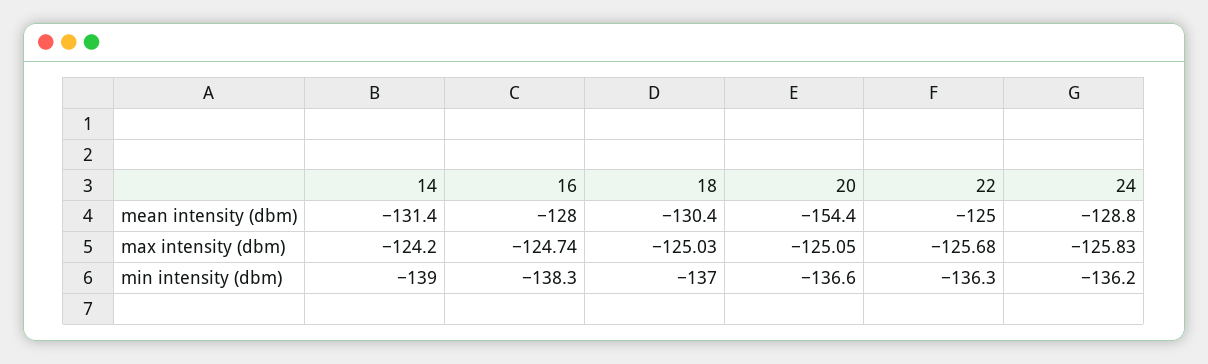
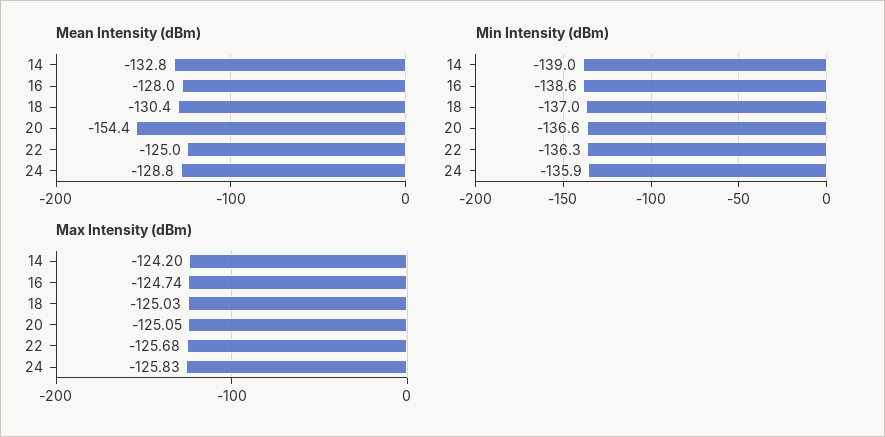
  {
    "mean intensity (dbm)": {
-     "14": -131.4,
+     "14": -132.8,
      "16": -128,
      "18": -130.4,
      "20": -154.4,
      "22": -125,
      "24": -128.8
    },
    "max intensity (dbm)": {
      "14": -124.2,
      "16": -124.74,
      "18": -125.03,
      "20": -125.05,
      "22": -125.68,
      "24": -125.83
    },
    "min intensity (dbm)": {
      "14": -139,
-     "16": -138.3,
+     "16": -138.6,
      "18": -137,
      "20": -136.6,
      "22": -136.3,
-     "24": -136.2
+     "24": -135.9
    }
  }

